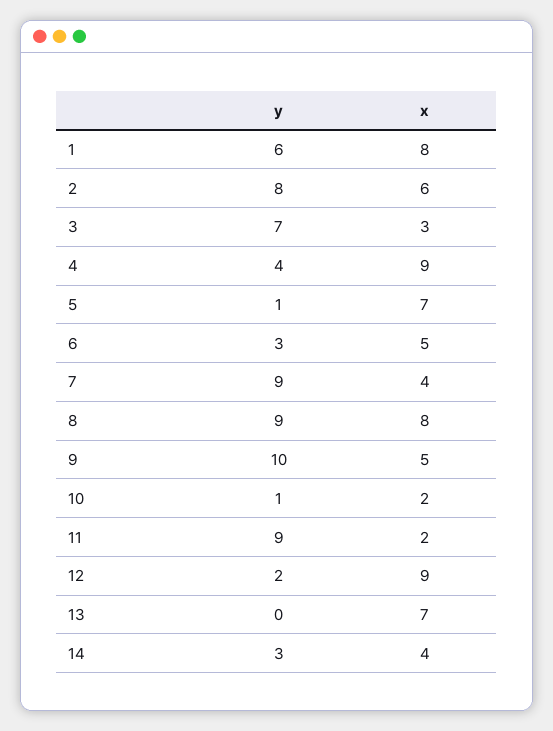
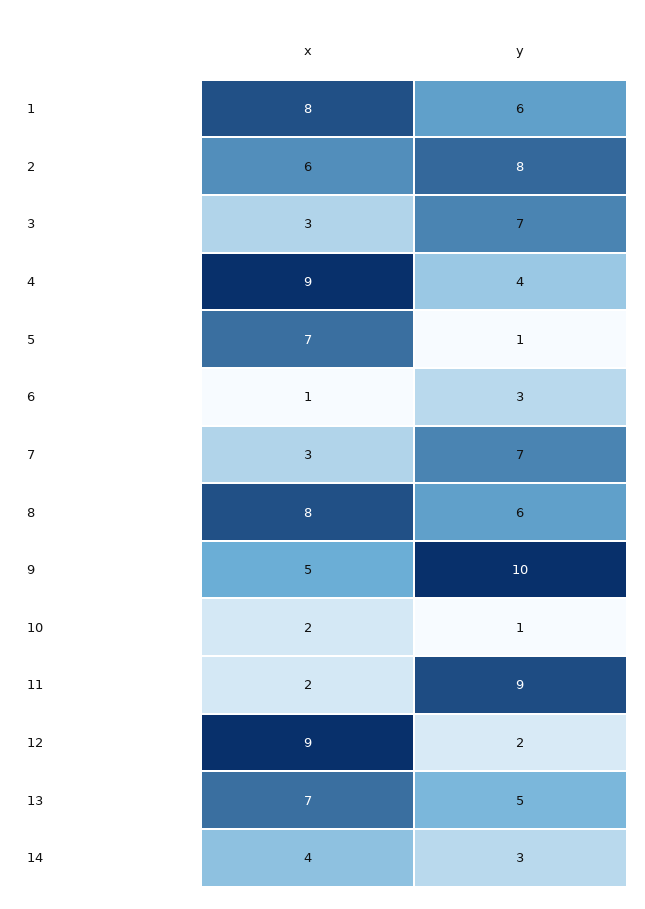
  {
    "y": {
      "1": 6,
      "2": 8,
      "3": 7,
      "4": 4,
      "5": 1,
      "6": 3,
-     "7": 9,
+     "7": 7,
-     "8": 9,
+     "8": 6,
      "9": 10,
      "10": 1,
      "11": 9,
      "12": 2,
-     "13": 0,
+     "13": 5,
      "14": 3
    },
    "x": {
      "1": 8,
      "2": 6,
      "3": 3,
      "4": 9,
      "5": 7,
-     "6": 5,
+     "6": 1,
-     "7": 4,
+     "7": 3,
      "8": 8,
      "9": 5,
      "10": 2,
      "11": 2,
      "12": 9,
      "13": 7,
      "14": 4
    }
  }

